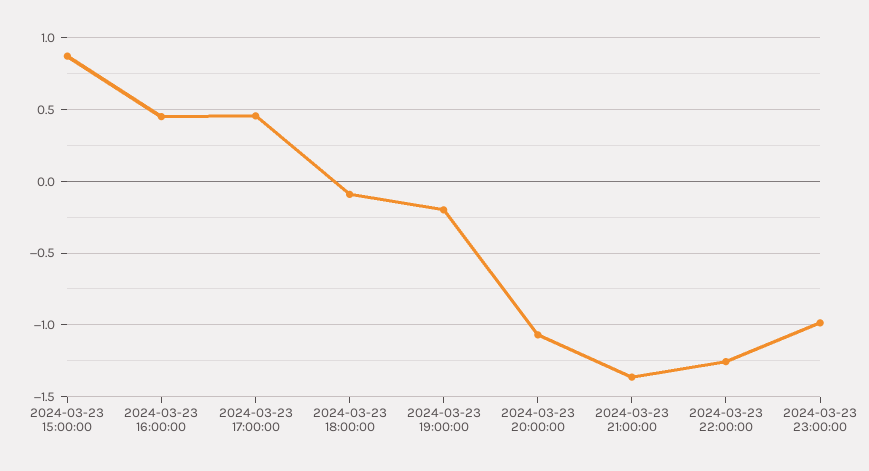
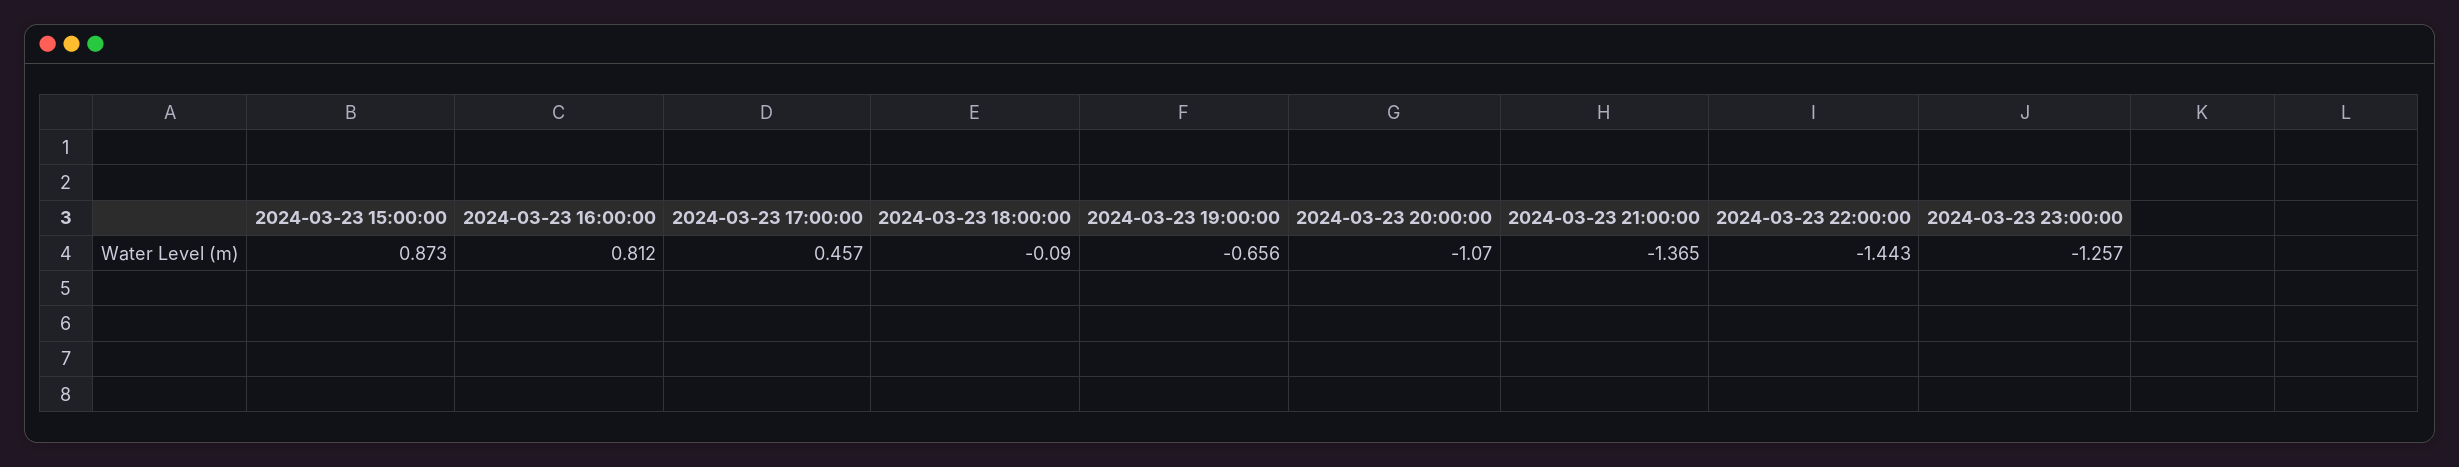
  {
    "2024-03-23 15:00:00": 0.873,
-   "2024-03-23 16:00:00": 0.45,
+   "2024-03-23 16:00:00": 0.812,
    "2024-03-23 17:00:00": 0.457,
    "2024-03-23 18:00:00": -0.09,
-   "2024-03-23 19:00:00": -0.2,
+   "2024-03-23 19:00:00": -0.656,
    "2024-03-23 20:00:00": -1.07,
    "2024-03-23 21:00:00": -1.365,
-   "2024-03-23 22:00:00": -1.25,
+   "2024-03-23 22:00:00": -1.443,
-   "2024-03-23 23:00:00": -1
+   "2024-03-23 23:00:00": -1.257
  }

